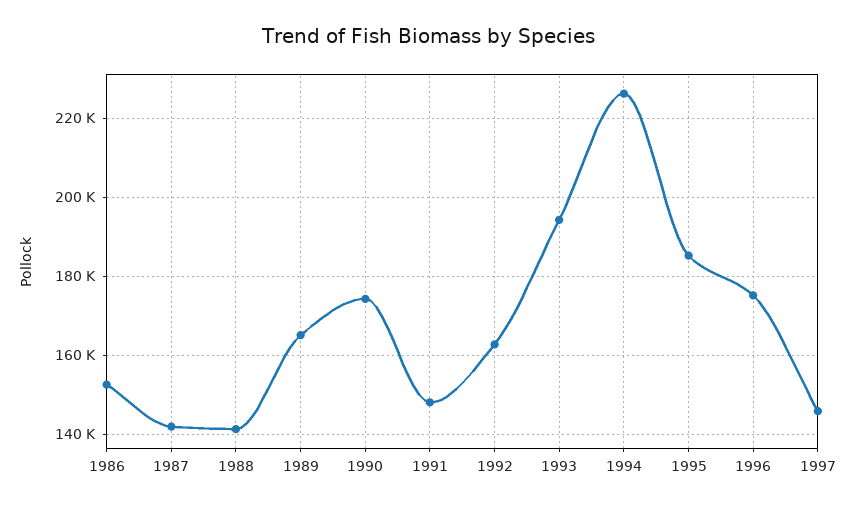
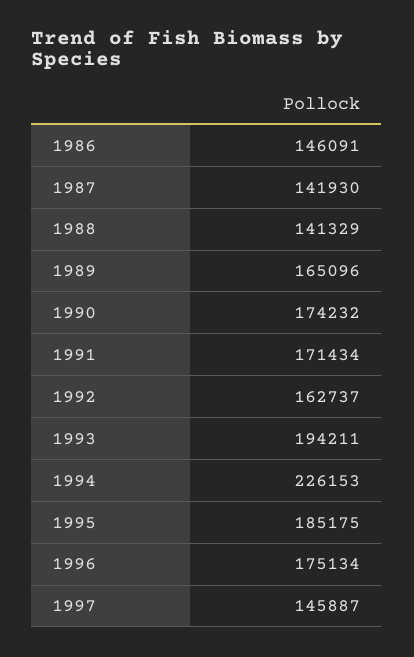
  {
-   "1986": 152000,
+   "1986": 146091,
    "1987": 141930,
    "1988": 141329,
    "1989": 165096,
    "1990": 174232,
-   "1991": 148000,
+   "1991": 171434,
    "1992": 162737,
    "1993": 194211,
    "1994": 226153,
    "1995": 185175,
    "1996": 175134,
    "1997": 145887
  }

